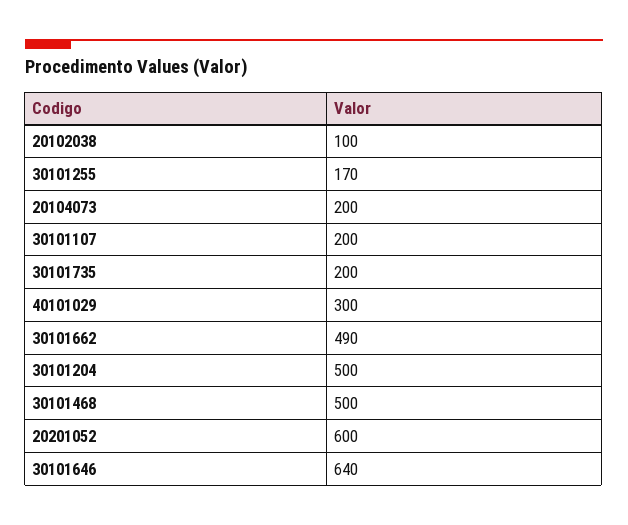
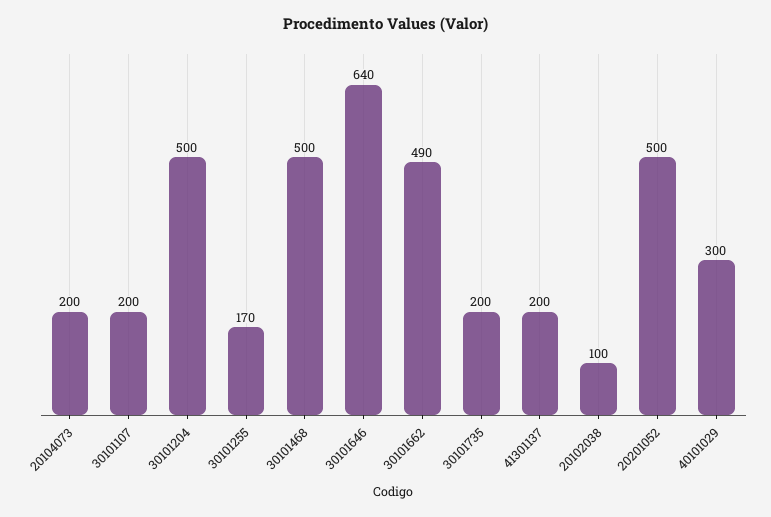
  {
    "20102038": 100,
    "30101255": 170,
    "20104073": 200,
    "30101107": 200,
    "30101735": 200,
    "40101029": 300,
    "30101662": 490,
    "30101204": 500,
    "30101468": 500,
-   "20201052": 600,
+   "20201052": 500,
-   "30101646": 640
+   "30101646": 640,
+   "41301137": 200
  }

